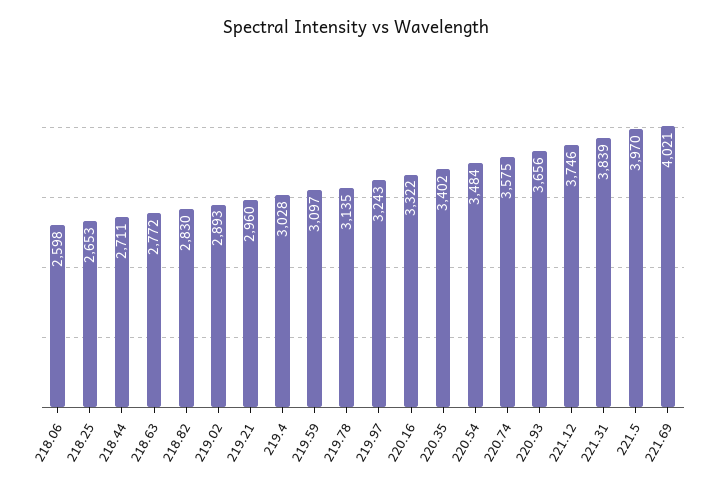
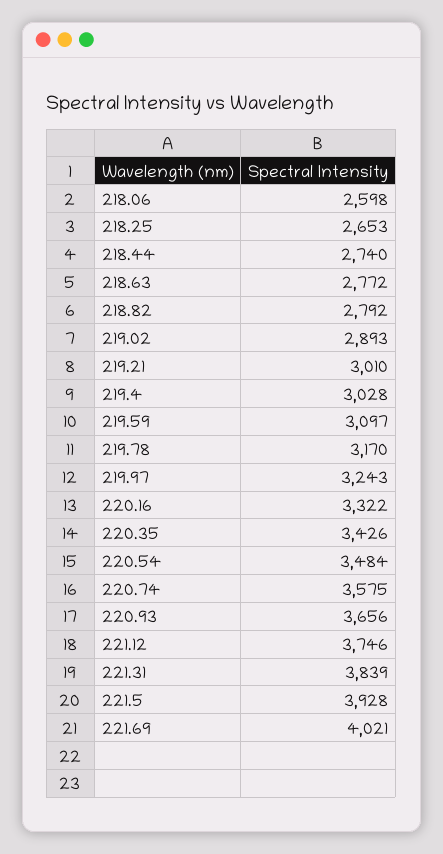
  {
    "218.06": 2598,
    "218.25": 2653,
-   "218.44": 2711,
+   "218.44": 2740,
    "218.63": 2772,
-   "218.82": 2830,
+   "218.82": 2792,
    "219.02": 2893,
-   "219.21": 2960,
+   "219.21": 3010,
    "219.4": 3028,
    "219.59": 3097,
-   "219.78": 3135,
+   "219.78": 3170,
    "219.97": 3243,
    "220.16": 3322,
-   "220.35": 3402,
+   "220.35": 3426,
    "220.54": 3484,
    "220.74": 3575,
    "220.93": 3656,
    "221.12": 3746,
    "221.31": 3839,
-   "221.5": 3970,
+   "221.5": 3928,
    "221.69": 4021
  }

